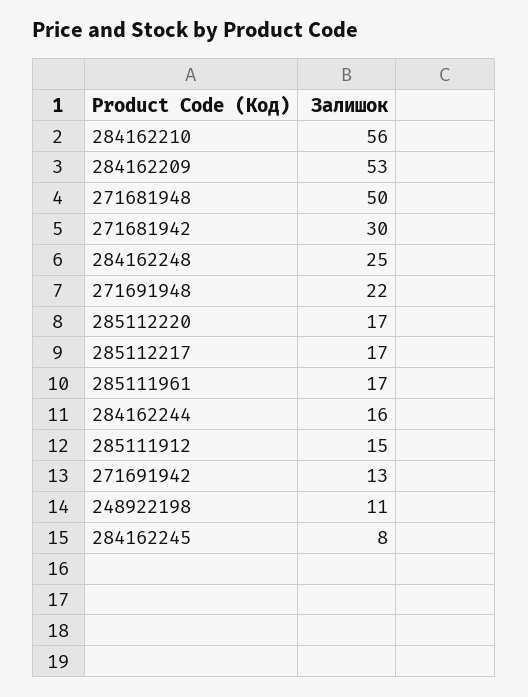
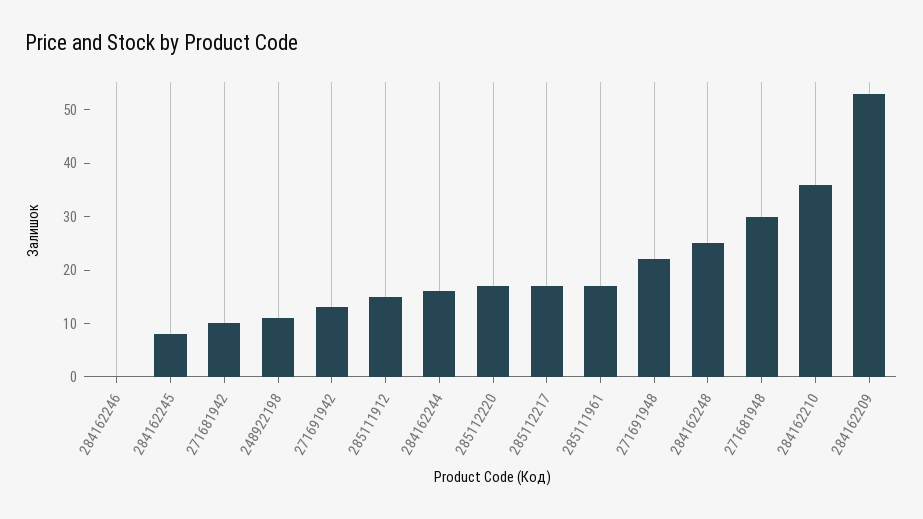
  {
-   "284162210": 56,
+   "284162210": 35,
    "284162209": 53,
-   "271681948": 50,
+   "271681948": 30,
-   "271681942": 30,
+   "271681942": 10,
    "284162248": 25,
    "271691948": 22,
    "285112220": 17,
    "285112217": 17,
    "285111961": 17,
    "284162244": 16,
    "285111912": 15,
    "271691942": 13,
    "248922198": 11,
-   "284162245": 8
+   "284162245": 8,
+   "284162246": 0
  }

